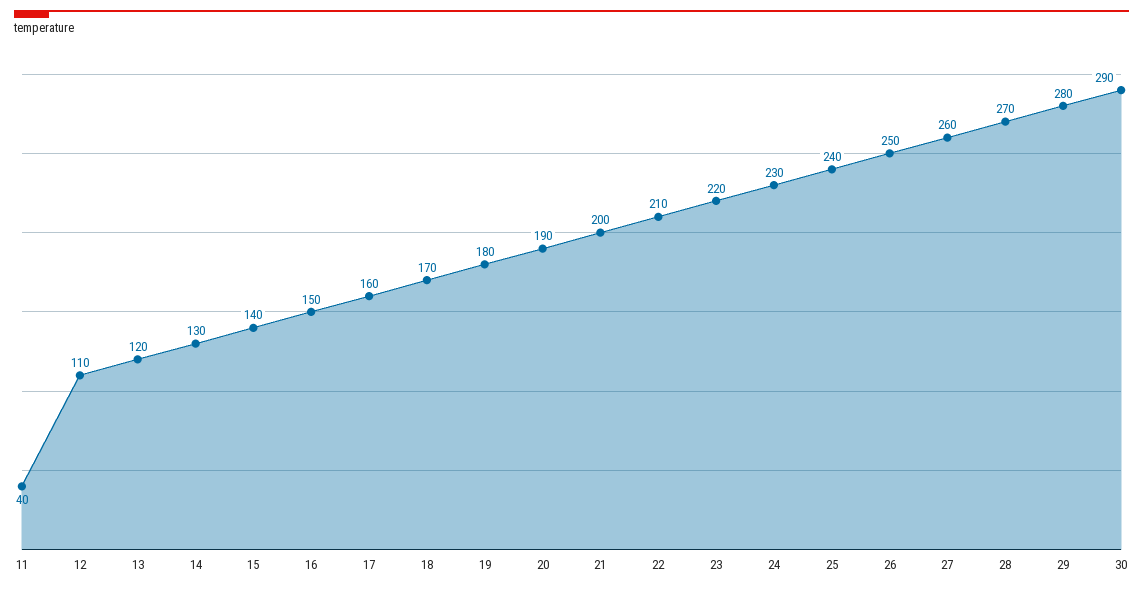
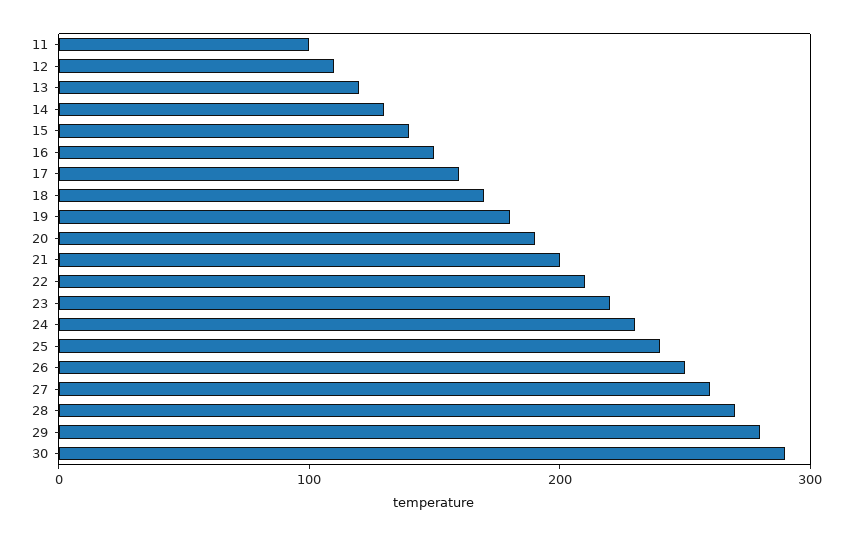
  {
-   "11": 40,
+   "11": 100,
    "12": 110,
    "13": 120,
    "14": 130,
    "15": 140,
    "16": 150,
    "17": 160,
    "18": 170,
    "19": 180,
    "20": 190,
    "21": 200,
    "22": 210,
    "23": 220,
    "24": 230,
    "25": 240,
    "26": 250,
    "27": 260,
    "28": 270,
    "29": 280,
    "30": 290
  }

